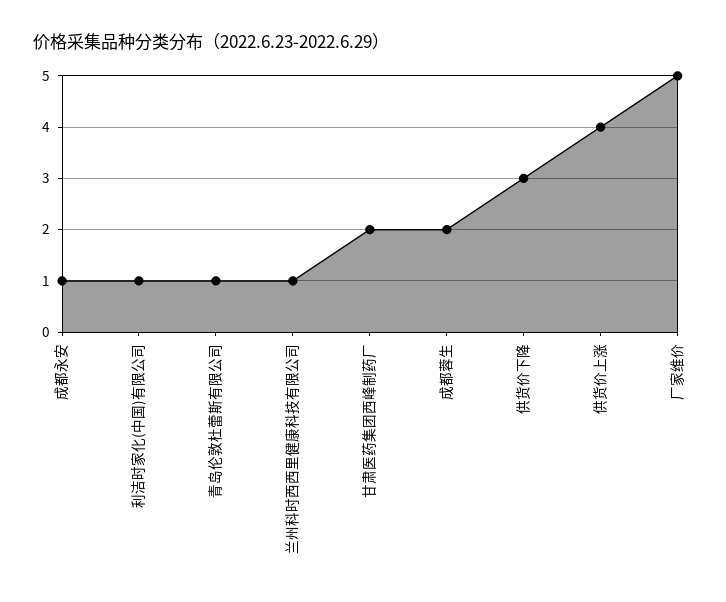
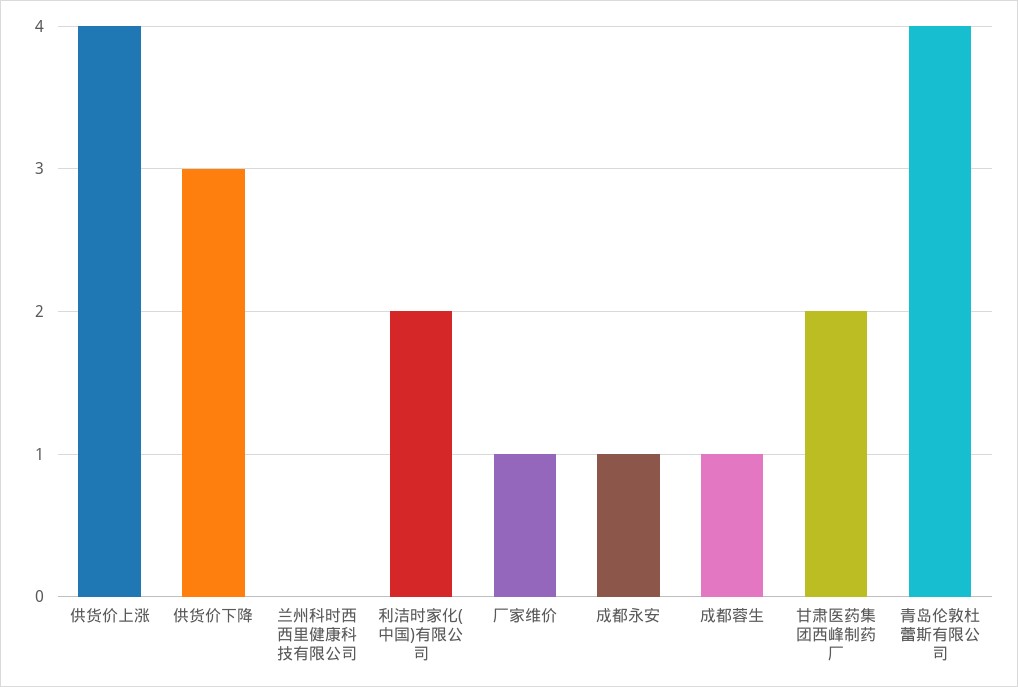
  {
    "成都永安": 1,
-   "利洁时家化(中国)有限公司": 1,
+   "利洁时家化(中国)有限公司": 2,
-   "青岛伦敦杜蕾斯有限公司": 1,
+   "青岛伦敦杜蕾斯有限公司": 4,
-   "兰州科时西西里健康科技有限公司": 1,
+   "兰州科时西西里健康科技有限公司": 0,
    "甘肃医药集团西峰制药厂": 2,
-   "成都蓉生": 2,
+   "成都蓉生": 1,
    "供货价下降": 3,
    "供货价上涨": 4,
-   "厂家维价": 5
+   "厂家维价": 1
  }

